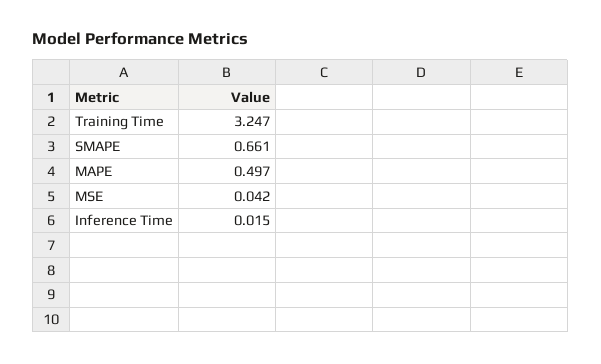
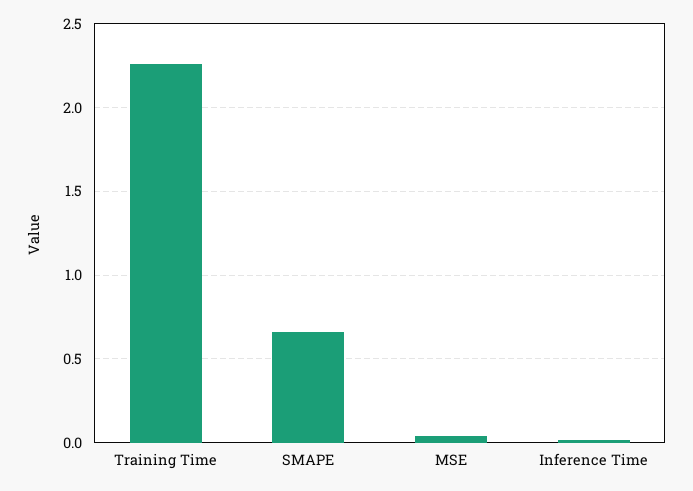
  {
-   "Training Time": 3.247,
+   "Training Time": 2.25,
    "SMAPE": 0.661,
-   "MAPE": 0.497,
    "MSE": 0.042,
    "Inference Time": 0.015
  }

